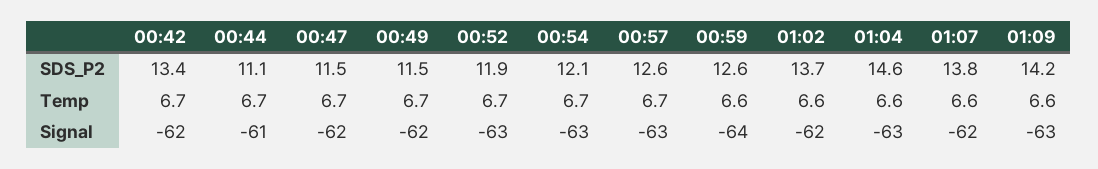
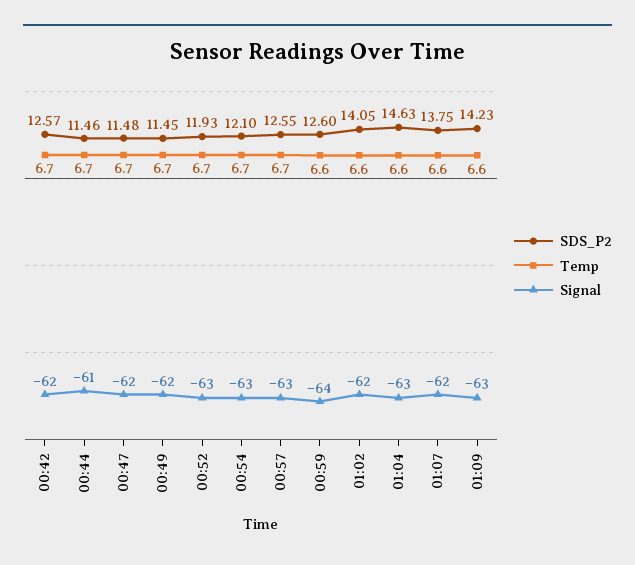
  {
    "SDS_P2": {
-     "00:42": 13.4,
+     "00:42": 12.57,
-     "00:44": 11.1,
+     "00:44": 11.46,
      "00:47": 11.48,
      "00:49": 11.45,
      "00:52": 11.93,
      "00:54": 12.1,
      "00:57": 12.55,
      "00:59": 12.6,
-     "01:02": 13.7,
+     "01:02": 14.05,
      "01:04": 14.63,
      "01:07": 13.75,
      "01:09": 14.23
    },
    "Temp": {
      "00:42": 6.7,
      "00:44": 6.7,
      "00:47": 6.7,
      "00:49": 6.7,
      "00:52": 6.7,
      "00:54": 6.7,
      "00:57": 6.7,
      "00:59": 6.6,
      "01:02": 6.6,
      "01:04": 6.6,
      "01:07": 6.6,
      "01:09": 6.6
    },
    "Signal": {
      "00:42": -62,
      "00:44": -61,
      "00:47": -62,
      "00:49": -62,
      "00:52": -63,
      "00:54": -63,
      "00:57": -63,
      "00:59": -64,
      "01:02": -62,
      "01:04": -63,
      "01:07": -62,
      "01:09": -63
    }
  }

